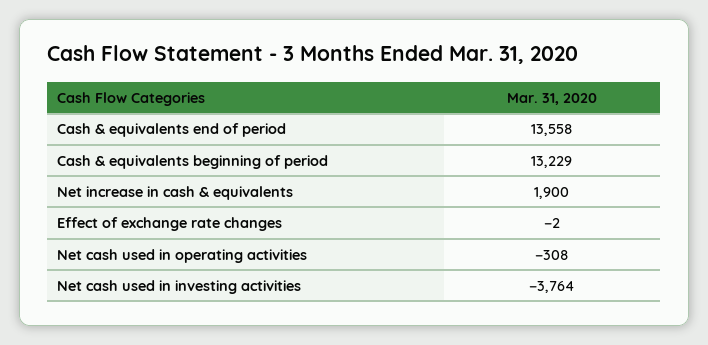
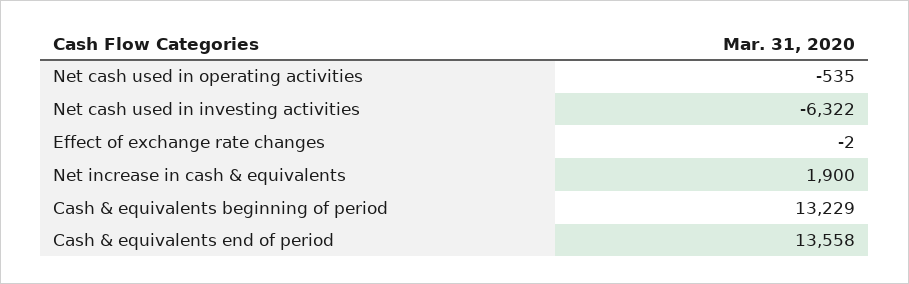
  {
    "Cash & equivalents end of period": 13558,
    "Cash & equivalents beginning of period": 13229,
    "Net increase in cash & equivalents": 1900,
    "Effect of exchange rate changes": -2,
-   "Net cash used in operating activities": -308,
+   "Net cash used in operating activities": -535,
-   "Net cash used in investing activities": -3764
+   "Net cash used in investing activities": -6322
  }

